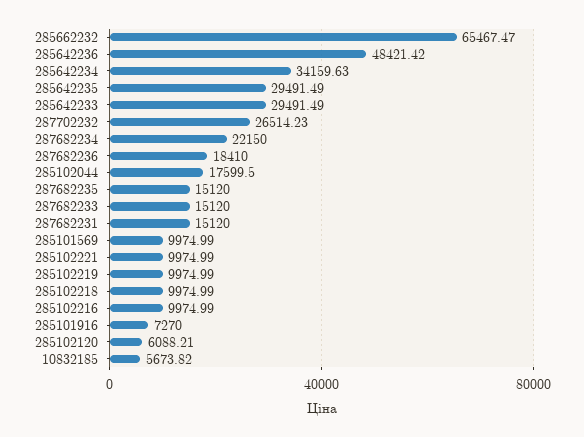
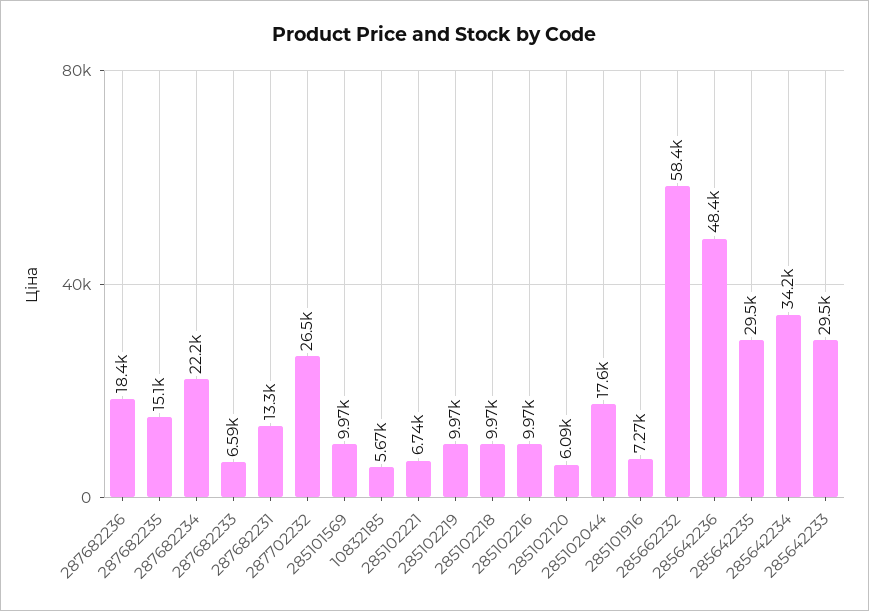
  {
-   "285662232": 65467.47,
+   "285662232": 58400,
    "285642236": 48421.42,
    "285642234": 34159.63,
    "285642235": 29491.49,
    "285642233": 29491.49,
    "287702232": 26514.23,
    "287682234": 22150,
    "287682236": 18410,
    "285102044": 17599.5,
    "287682235": 15120,
-   "287682233": 15120,
+   "287682233": 6590,
-   "287682231": 15120,
+   "287682231": 13300,
    "285101569": 9974.99,
-   "285102221": 9974.99,
+   "285102221": 6740,
    "285102219": 9974.99,
    "285102218": 9974.99,
    "285102216": 9974.99,
    "285101916": 7270,
    "285102120": 6088.21,
    "10832185": 5673.82
  }

